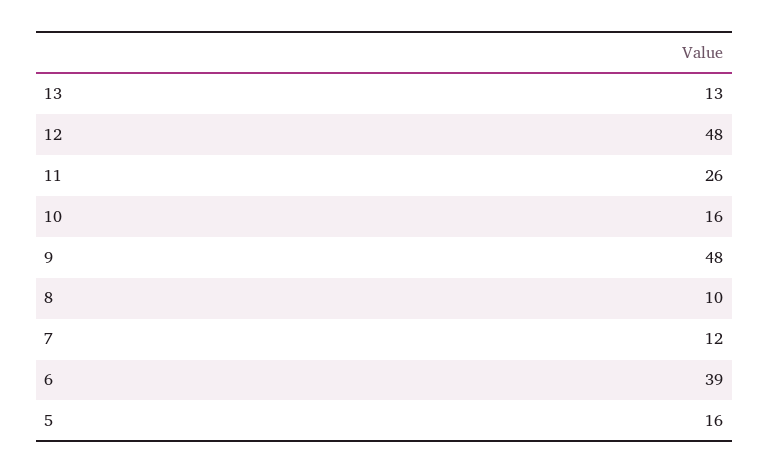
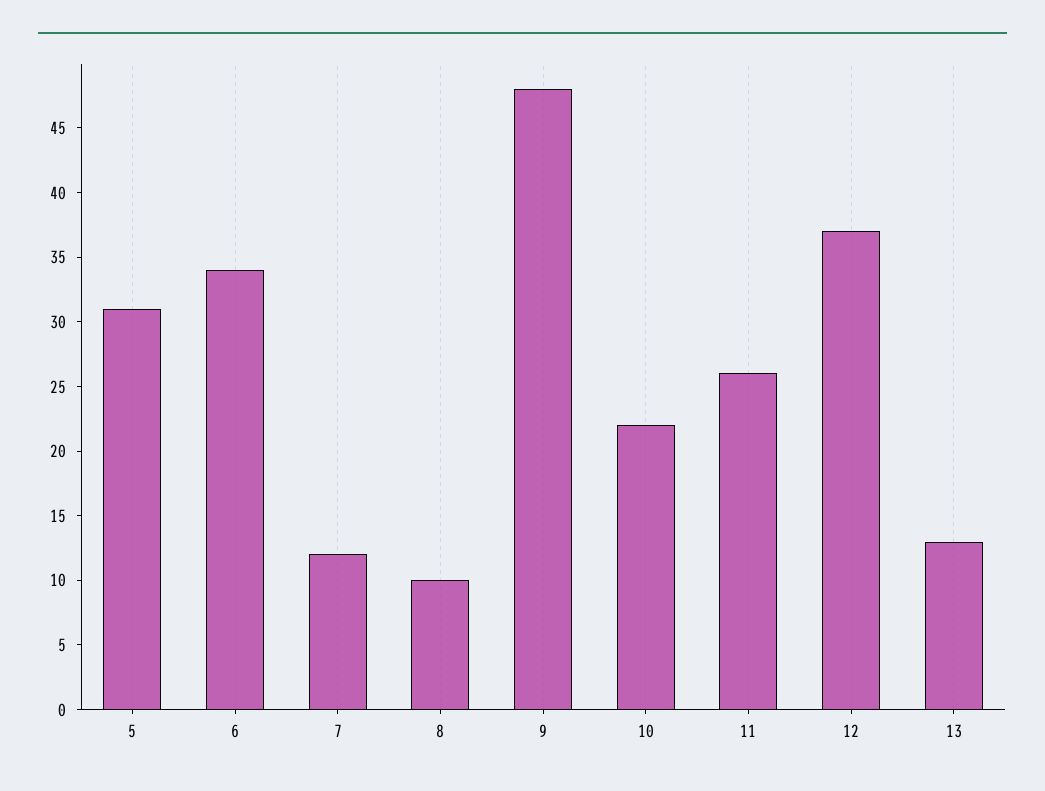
  {
    "13": 13,
-   "12": 48,
+   "12": 37,
    "11": 26,
-   "10": 16,
+   "10": 22,
    "9": 48,
    "8": 10,
    "7": 12,
-   "6": 39,
+   "6": 34,
-   "5": 16
+   "5": 31
  }

